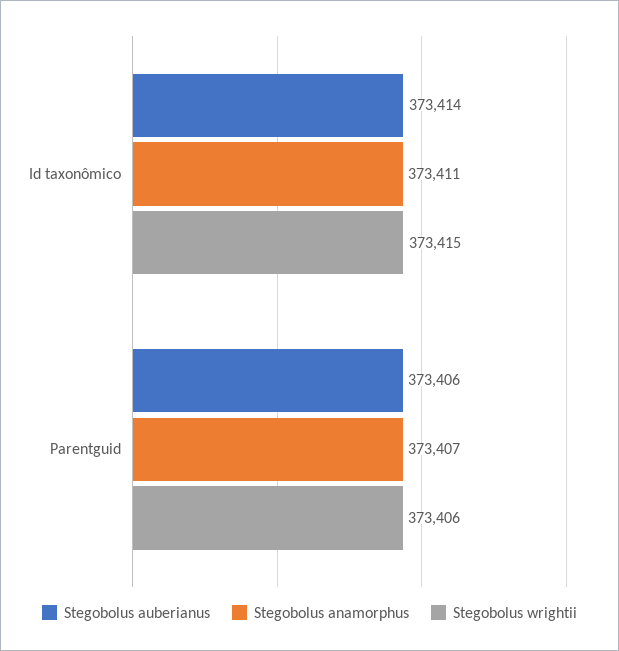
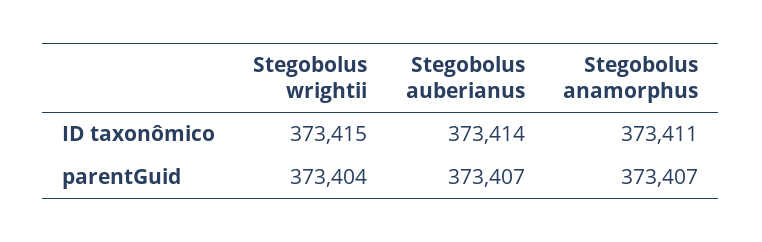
  {
    "Stegobolus auberianus": {
      "Id taxonômico": 373414,
-     "Parentguid": 373406
+     "Parentguid": 373407
    },
    "Stegobolus anamorphus": {
      "Id taxonômico": 373411,
      "Parentguid": 373407
    },
    "Stegobolus wrightii": {
      "Id taxonômico": 373415,
-     "Parentguid": 373406
+     "Parentguid": 373404
    }
  }

